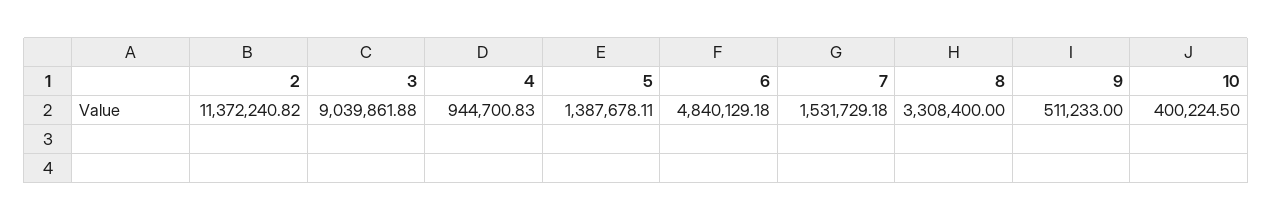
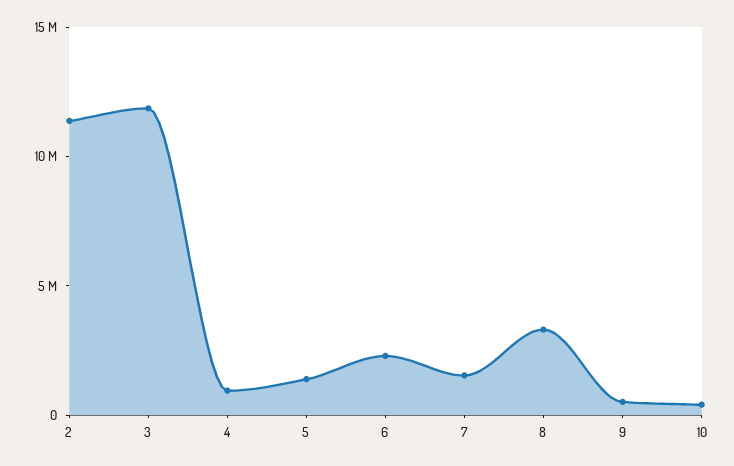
  {
    "2": 11372240.82,
-   "3": 9039861.88,
+   "3": 12000000,
    "4": 944700.83,
    "5": 1387678.11,
-   "6": 4840129.18,
+   "6": 2000000,
    "7": 1531729.18,
    "8": 3308400,
    "9": 511233,
    "10": 400224.5
  }

